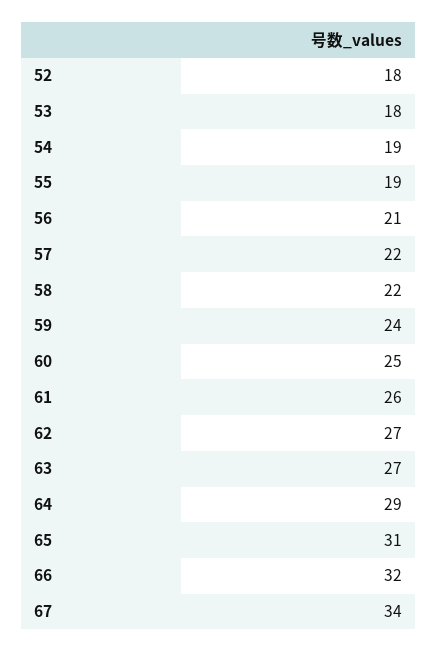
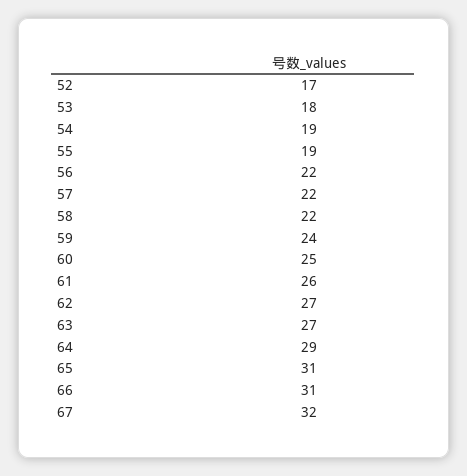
  {
-   "52": 18,
+   "52": 17,
    "53": 18,
    "54": 19,
    "55": 19,
-   "56": 21,
+   "56": 22,
    "57": 22,
    "58": 22,
    "59": 24,
    "60": 25,
    "61": 26,
    "62": 27,
    "63": 27,
    "64": 29,
    "65": 31,
-   "66": 32,
+   "66": 31,
-   "67": 34
+   "67": 32
  }

